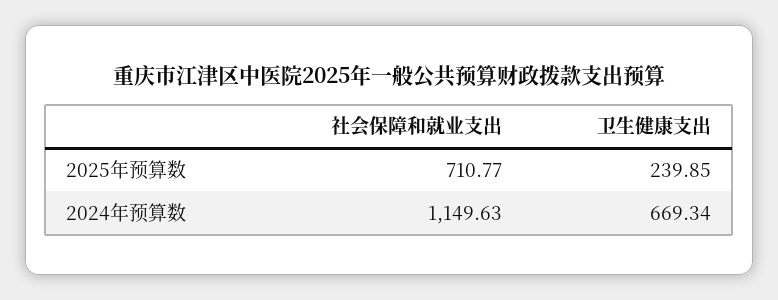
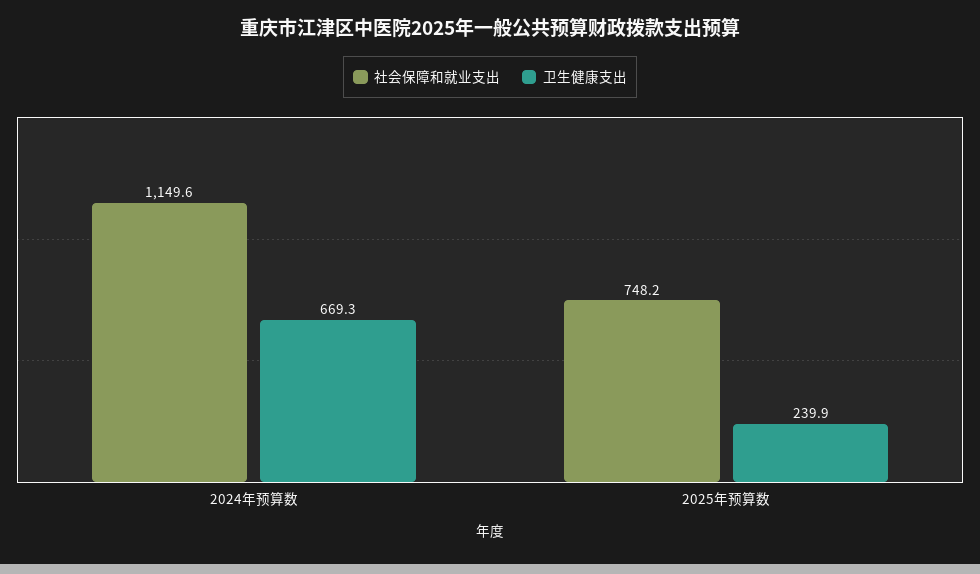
  {
    "社会保障和就业支出": {
-     "2025年预算数": 710.77,
+     "2025年预算数": 748.2,
      "2024年预算数": 1149.63
    },
    "卫生健康支出": {
      "2025年预算数": 239.85,
      "2024年预算数": 669.34
    }
  }

